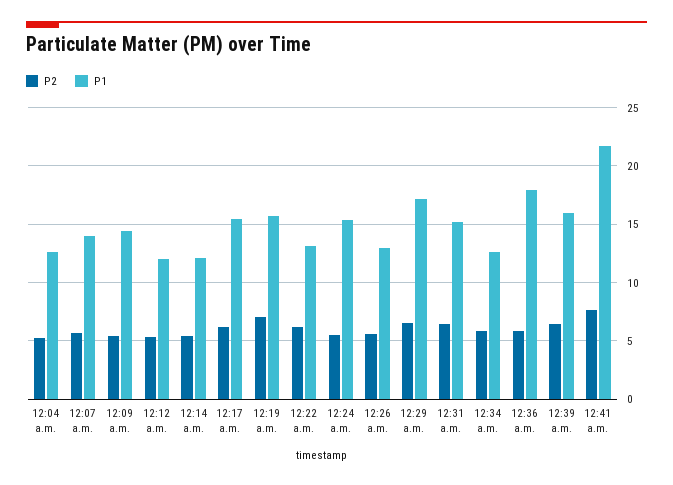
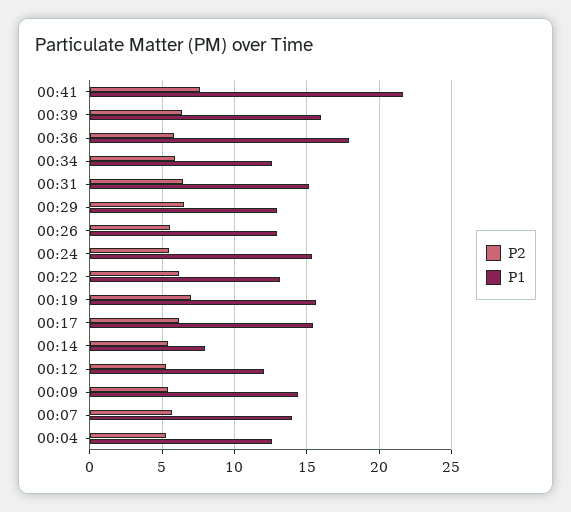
  {
    "P2": {
      "12:04 a.m.": 5.5,
      "12:07 a.m.": 5.5,
      "12:09 a.m.": 5.5,
      "12:12 a.m.": 5.5,
      "12:14 a.m.": 5.5,
      "12:17 a.m.": 6,
      "12:19 a.m.": 7,
      "12:22 a.m.": 6,
      "12:24 a.m.": 5.5,
      "12:26 a.m.": 5.5,
      "12:29 a.m.": 6.5,
      "12:31 a.m.": 6.5,
      "12:34 a.m.": 6,
      "12:36 a.m.": 6,
      "12:39 a.m.": 6.5,
      "12:41 a.m.": 7.5
    },
    "P1": {
      "12:04 a.m.": 12.5,
      "12:07 a.m.": 14,
      "12:09 a.m.": 14.5,
      "12:12 a.m.": 12,
-     "12:14 a.m.": 12,
+     "12:14 a.m.": 8,
      "12:17 a.m.": 15.5,
      "12:19 a.m.": 15.5,
      "12:22 a.m.": 13,
      "12:24 a.m.": 15.5,
      "12:26 a.m.": 13,
-     "12:29 a.m.": 17,
+     "12:29 a.m.": 13,
      "12:31 a.m.": 15,
      "12:34 a.m.": 12.5,
      "12:36 a.m.": 18,
      "12:39 a.m.": 16,
      "12:41 a.m.": 21.5
    }
  }

